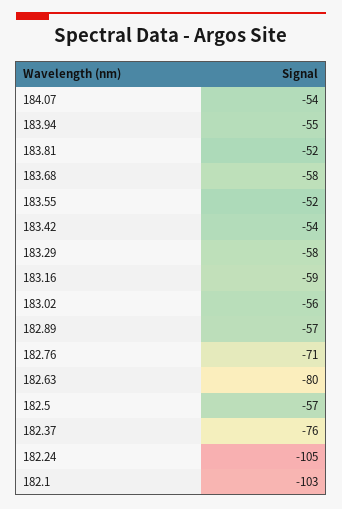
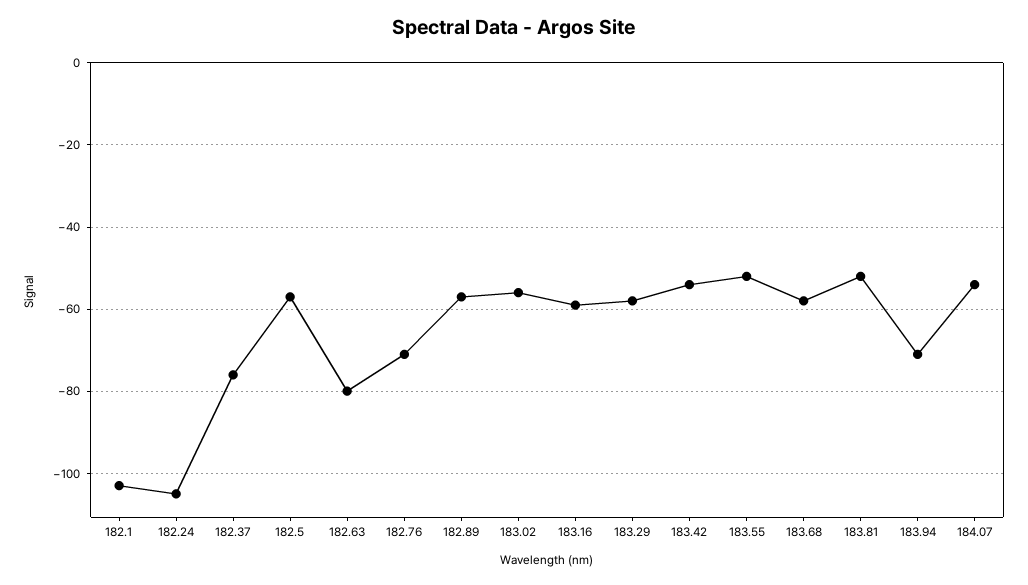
  {
    "184.07": -54,
-   "183.94": -55,
+   "183.94": -70,
    "183.81": -52,
    "183.68": -58,
    "183.55": -52,
    "183.42": -54,
    "183.29": -58,
    "183.16": -59,
    "183.02": -56,
    "182.89": -57,
    "182.76": -71,
    "182.63": -80,
    "182.5": -57,
    "182.37": -76,
    "182.24": -105,
    "182.1": -103
  }

